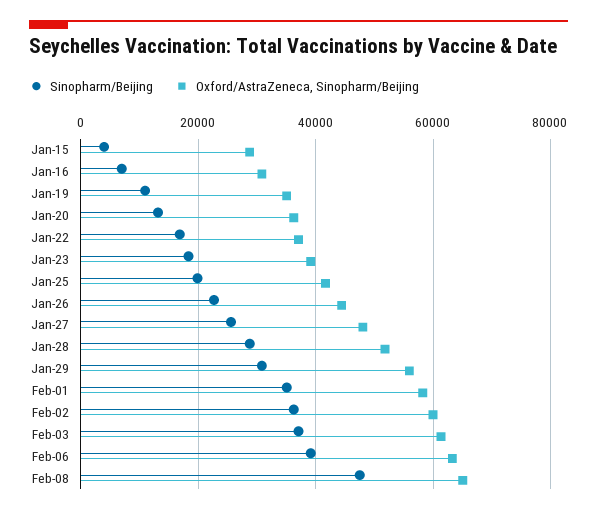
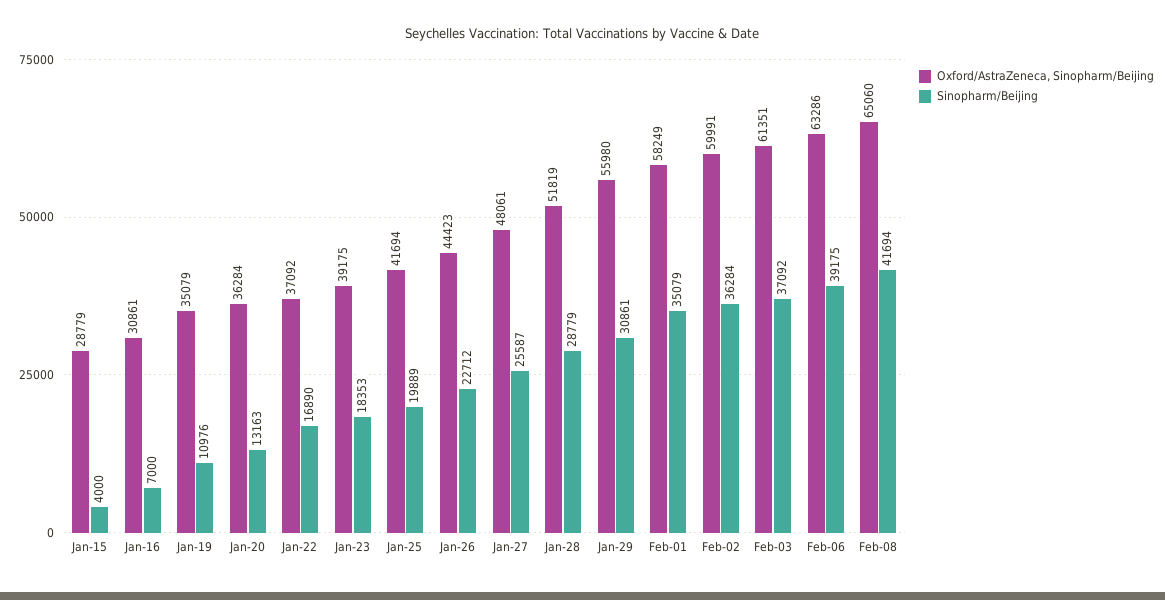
  {
    "Sinopharm/Beijing": {
      "Jan-15": 4000,
      "Jan-16": 7000,
      "Jan-19": 10976,
      "Jan-20": 13163,
      "Jan-22": 16890,
      "Jan-23": 18353,
      "Jan-25": 19889,
      "Jan-26": 22712,
      "Jan-27": 25587,
      "Jan-28": 28779,
      "Jan-29": 30861,
      "Feb-01": 35079,
      "Feb-02": 36284,
      "Feb-03": 37092,
      "Feb-06": 39175,
-     "Feb-08": 48000
+     "Feb-08": 41694
    },
    "Oxford/AstraZeneca, Sinopharm/Beijing": {
      "Jan-15": 28779,
      "Jan-16": 30861,
      "Jan-19": 35079,
      "Jan-20": 36284,
      "Jan-22": 37092,
      "Jan-23": 39175,
      "Jan-25": 41694,
      "Jan-26": 44423,
      "Jan-27": 48061,
      "Jan-28": 51819,
      "Jan-29": 55980,
      "Feb-01": 58249,
      "Feb-02": 59991,
      "Feb-03": 61351,
      "Feb-06": 63286,
      "Feb-08": 65060
    }
  }

